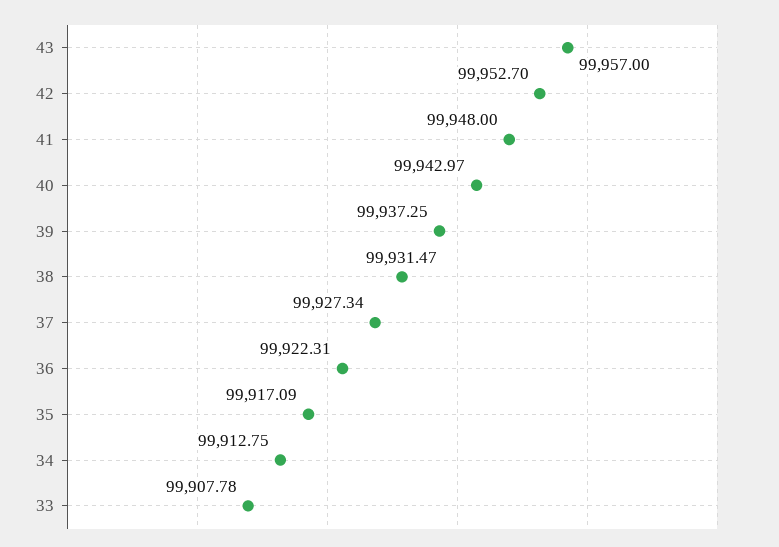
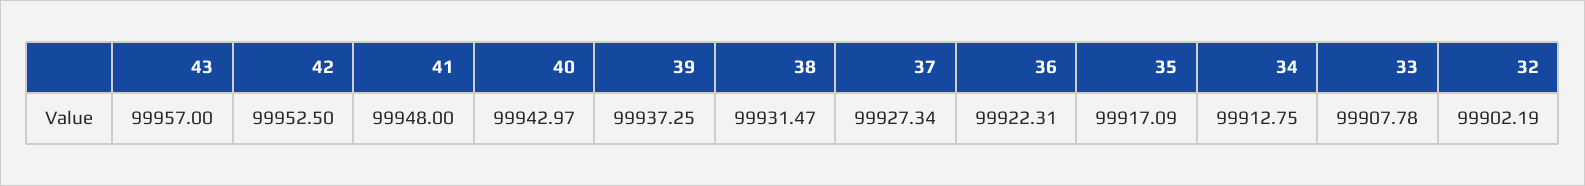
  {
    "43": 99957,
-   "42": 99952.7,
+   "42": 99952.5,
    "41": 99948,
    "40": 99942.97,
    "39": 99937.25,
    "38": 99931.47,
    "37": 99927.34,
    "36": 99922.31,
    "35": 99917.09,
    "34": 99912.75,
-   "33": 99907.78
+   "33": 99907.78,
+   "32": 99902.19
  }

